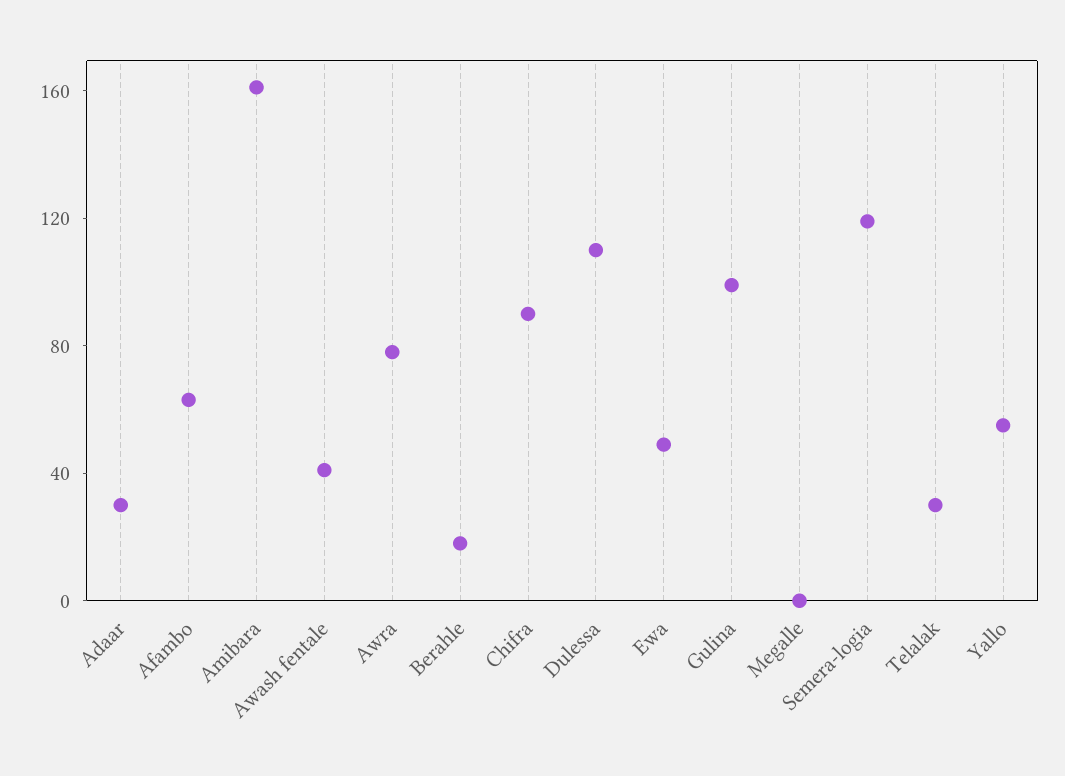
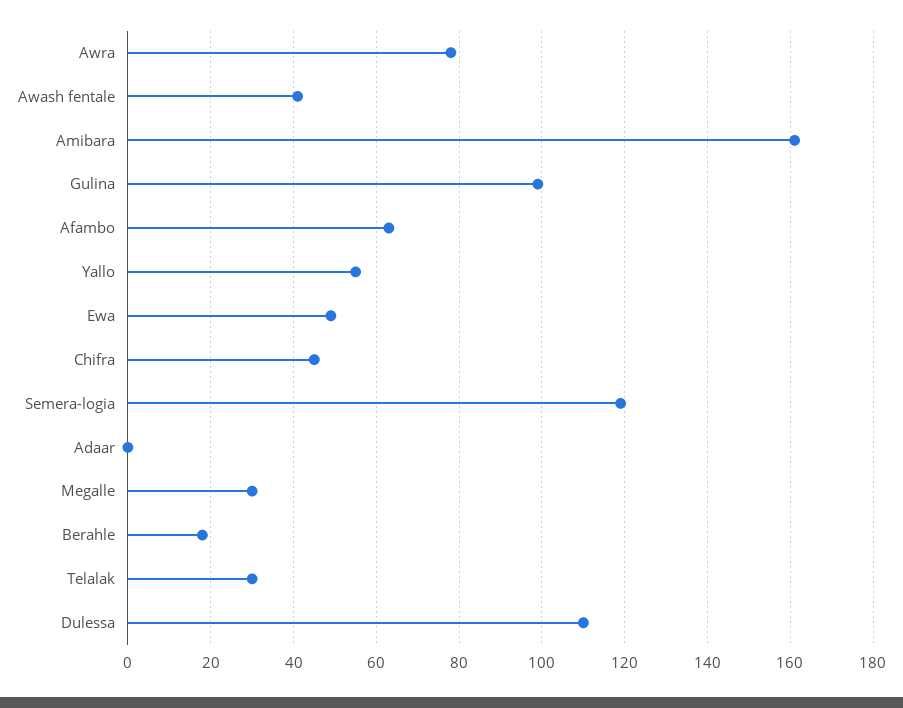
  {
-   "Adaar": 30,
+   "Adaar": 0,
    "Afambo": 65,
    "Amibara": 160,
    "Awash fentale": 40,
    "Awra": 80,
    "Berahle": 20,
-   "Chifra": 90,
+   "Chifra": 45,
    "Dulessa": 110,
    "Ewa": 50,
    "Gulina": 100,
-   "Megalle": 0,
+   "Megalle": 30,
    "Semera-logia": 120,
    "Telalak": 30,
    "Yallo": 55
  }

